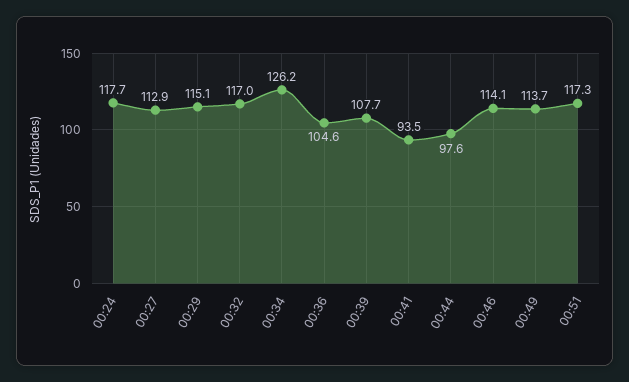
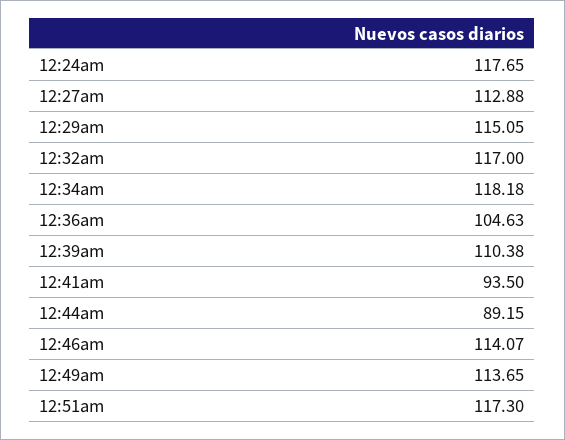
  {
    "00:24": 117.65,
    "00:27": 112.88,
    "00:29": 115.05,
    "00:32": 117,
-   "00:34": 126.2,
+   "00:34": 118.18,
    "00:36": 104.63,
-   "00:39": 107.7,
+   "00:39": 110.38,
    "00:41": 93.5,
-   "00:44": 97.6,
+   "00:44": 89.15,
    "00:46": 114.07,
    "00:49": 113.65,
    "00:51": 117.3
  }

